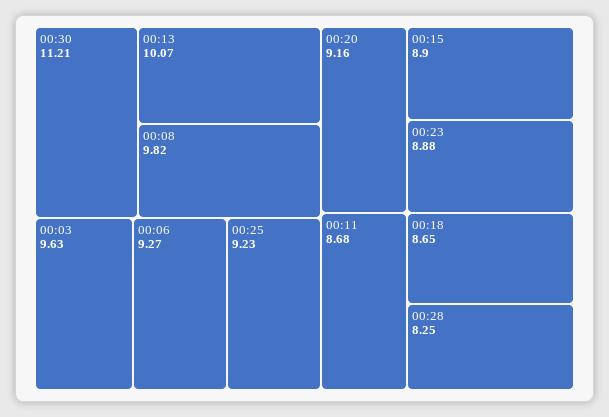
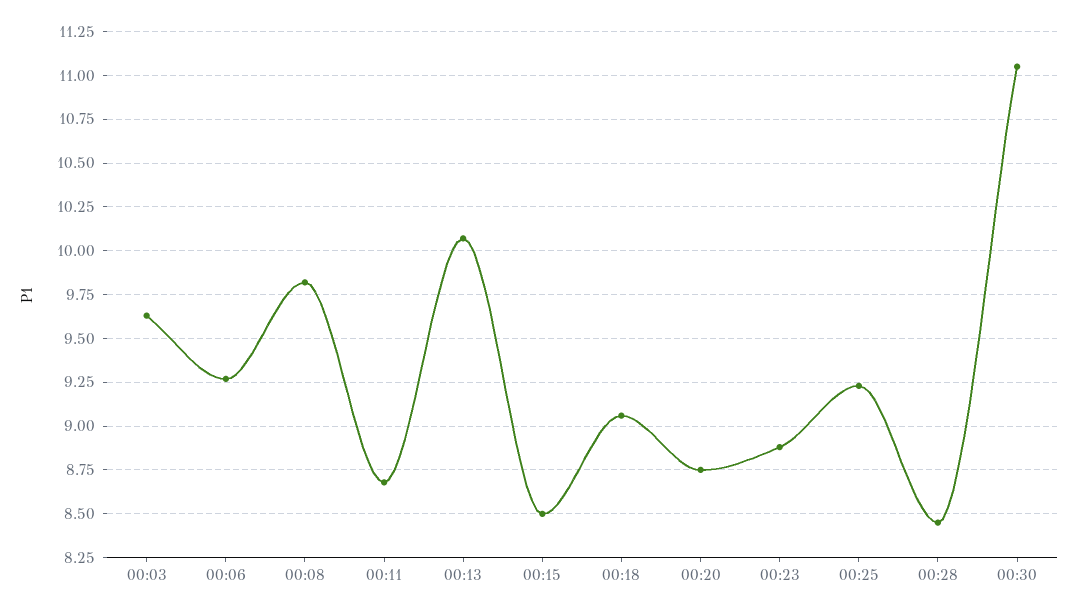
  {
-   "00:30": 11.21,
+   "00:30": 11.05,
    "00:13": 10.07,
    "00:08": 9.82,
    "00:03": 9.63,
    "00:06": 9.27,
    "00:25": 9.23,
-   "00:20": 9.16,
+   "00:20": 8.75,
-   "00:15": 8.9,
+   "00:15": 8.5,
    "00:23": 8.88,
    "00:11": 8.68,
-   "00:18": 8.65,
+   "00:18": 9.05,
-   "00:28": 8.25
+   "00:28": 8.45
  }

